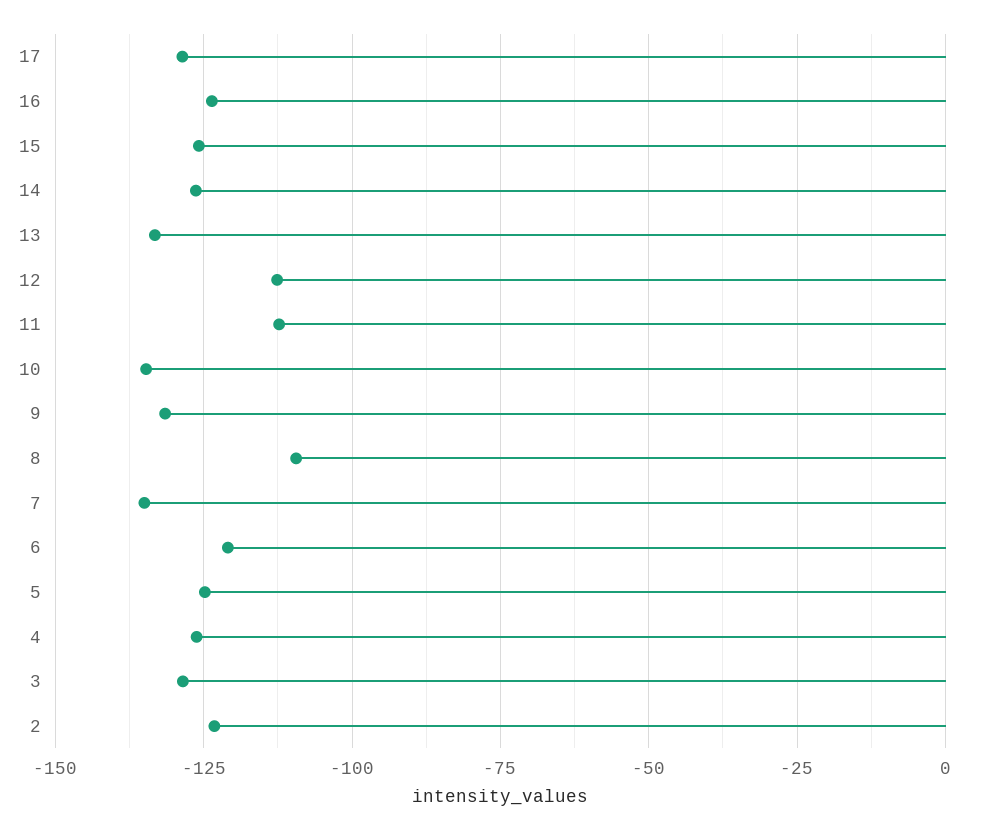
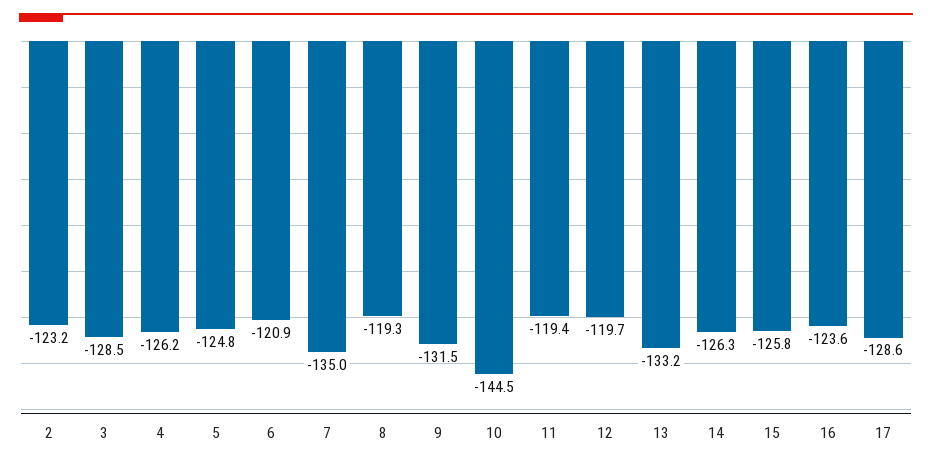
  {
    "17": -128.6,
    "16": -123.6,
    "15": -125.8,
    "14": -126.3,
    "13": -133.2,
-   "12": -112.5,
+   "12": -119.7,
-   "11": -112.5,
+   "11": -119.4,
-   "10": -135,
+   "10": -144.5,
    "9": -131.5,
-   "8": -110,
+   "8": -119.3,
    "7": -135,
    "6": -120.9,
    "5": -124.8,
    "4": -126.2,
    "3": -128.5,
    "2": -123.2
  }

